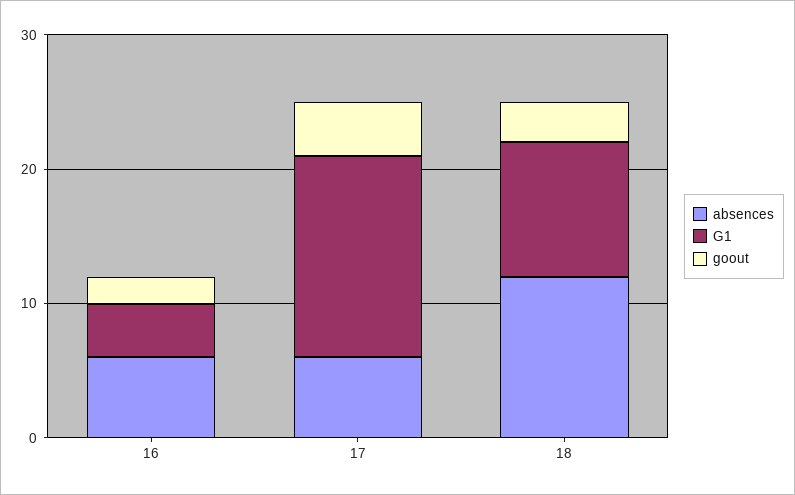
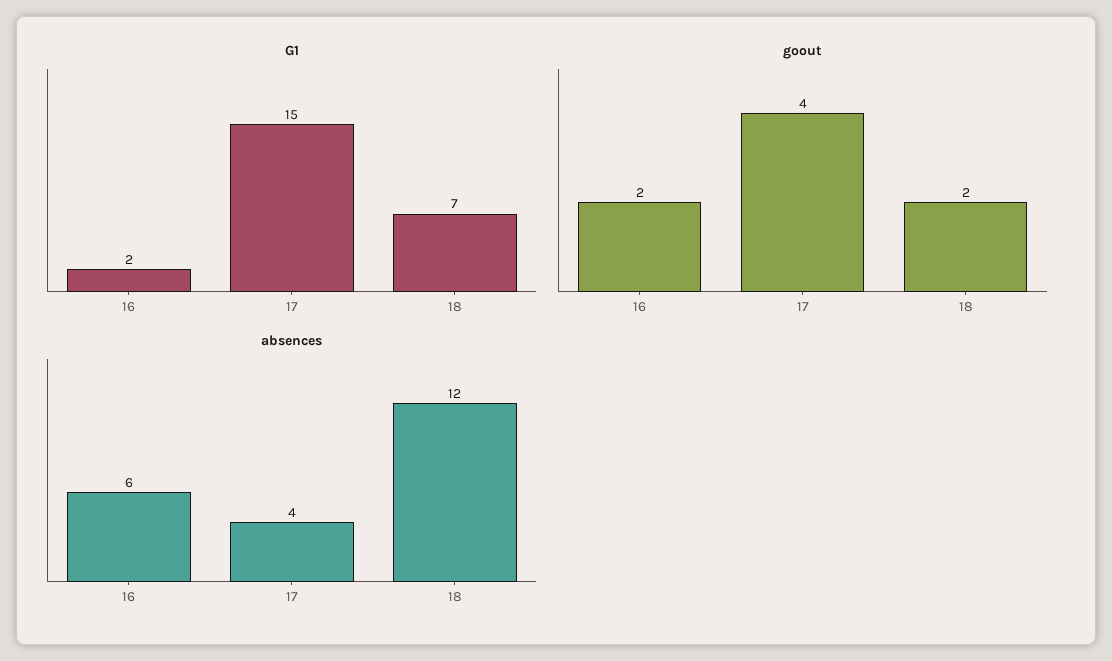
  {
    "absences": {
      "16": 6,
-     "17": 6,
+     "17": 4,
      "18": 12
    },
    "G1": {
-     "16": 4,
+     "16": 2,
      "17": 15,
-     "18": 10
+     "18": 7
    },
    "goout": {
      "16": 2,
      "17": 4,
-     "18": 3
+     "18": 2
    }
  }

